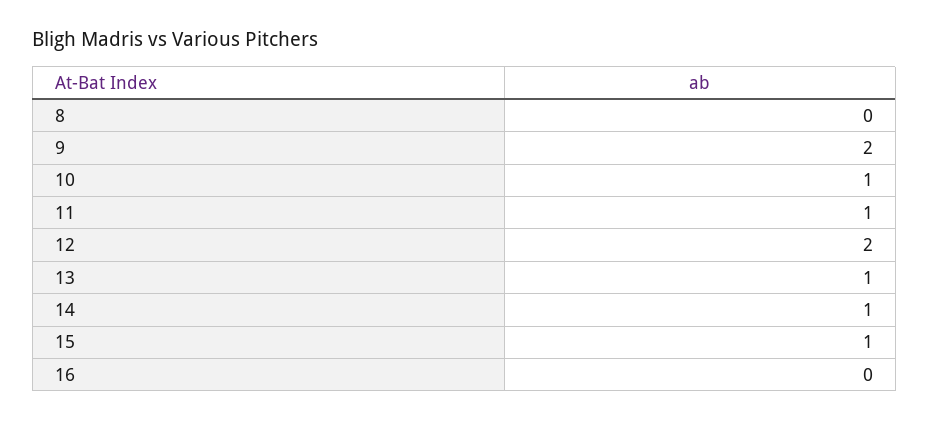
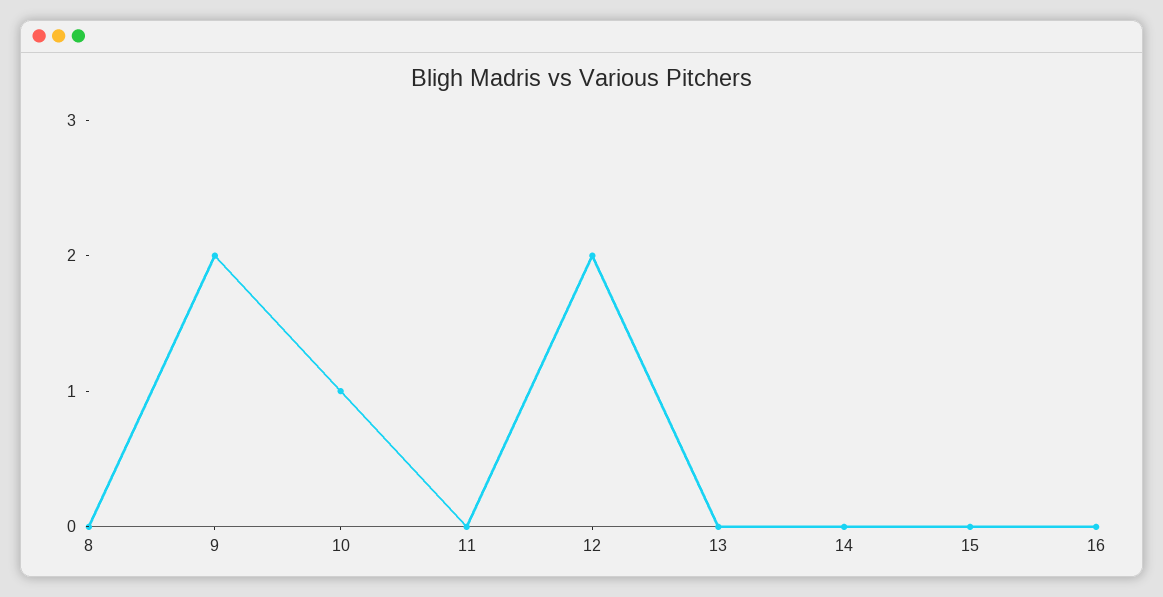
  {
    "8": 0,
    "9": 2,
    "10": 1,
-   "11": 1,
+   "11": 0,
    "12": 2,
-   "13": 1,
+   "13": 0,
-   "14": 1,
+   "14": 0,
-   "15": 1,
+   "15": 0,
    "16": 0
  }

